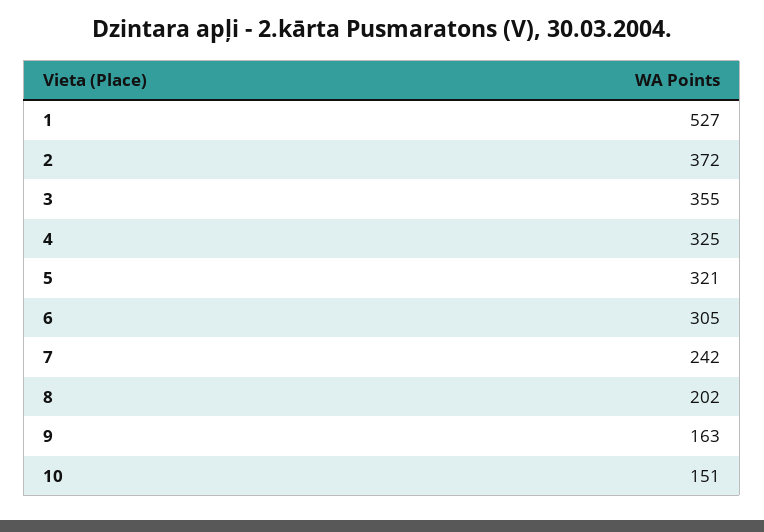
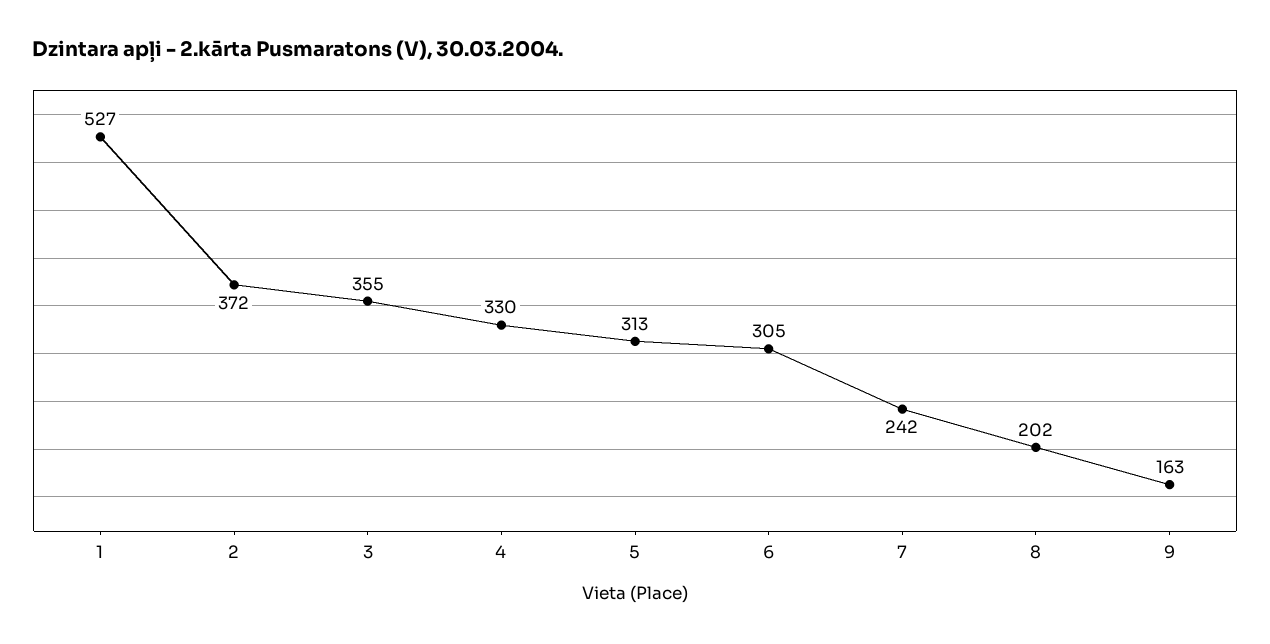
  {
    "1": 527,
    "2": 372,
    "3": 355,
-   "4": 325,
+   "4": 330,
-   "5": 321,
+   "5": 313,
    "6": 305,
    "7": 242,
    "8": 202,
-   "9": 163,
+   "9": 163
-   "10": 151
  }

